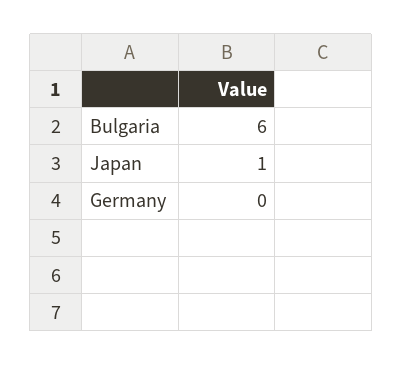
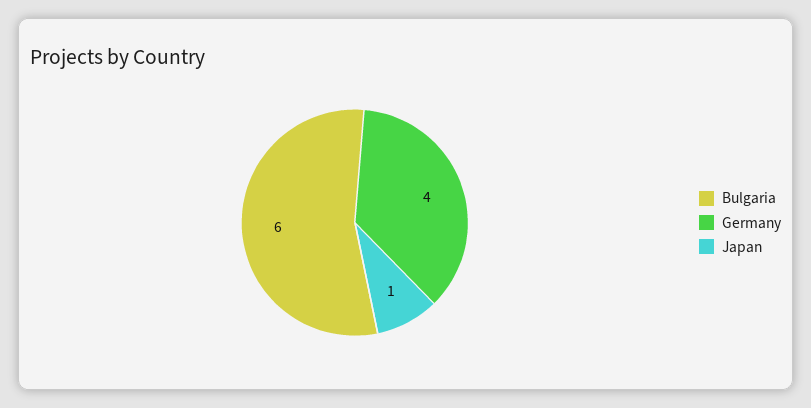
  {
    "Bulgaria": 6,
    "Japan": 1,
-   "Germany": 0
+   "Germany": 4
  }

